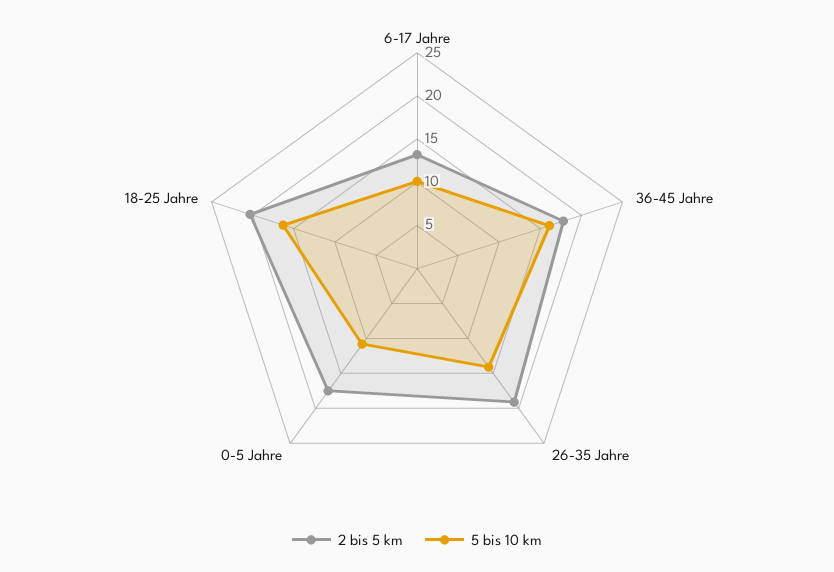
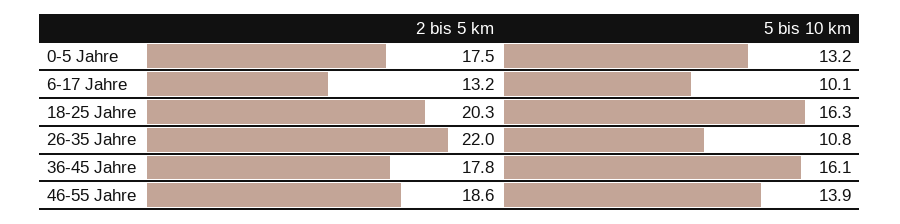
  {
    "2 bis 5 km": {
      "6-17 Jahre": 13.2,
      "36-45 Jahre": 17.8,
-     "26-35 Jahre": 19,
+     "26-35 Jahre": 22,
      "0-5 Jahre": 17.5,
-     "18-25 Jahre": 20.3
+     "18-25 Jahre": 20.3,
+     "46-55 Jahre": 18.6
    },
    "5 bis 10 km": {
      "6-17 Jahre": 10.1,
      "36-45 Jahre": 16.1,
-     "26-35 Jahre": 14,
+     "26-35 Jahre": 10.8,
-     "0-5 Jahre": 11,
+     "0-5 Jahre": 13.2,
-     "18-25 Jahre": 16.3
+     "18-25 Jahre": 16.3,
+     "46-55 Jahre": 13.9
    }
  }

